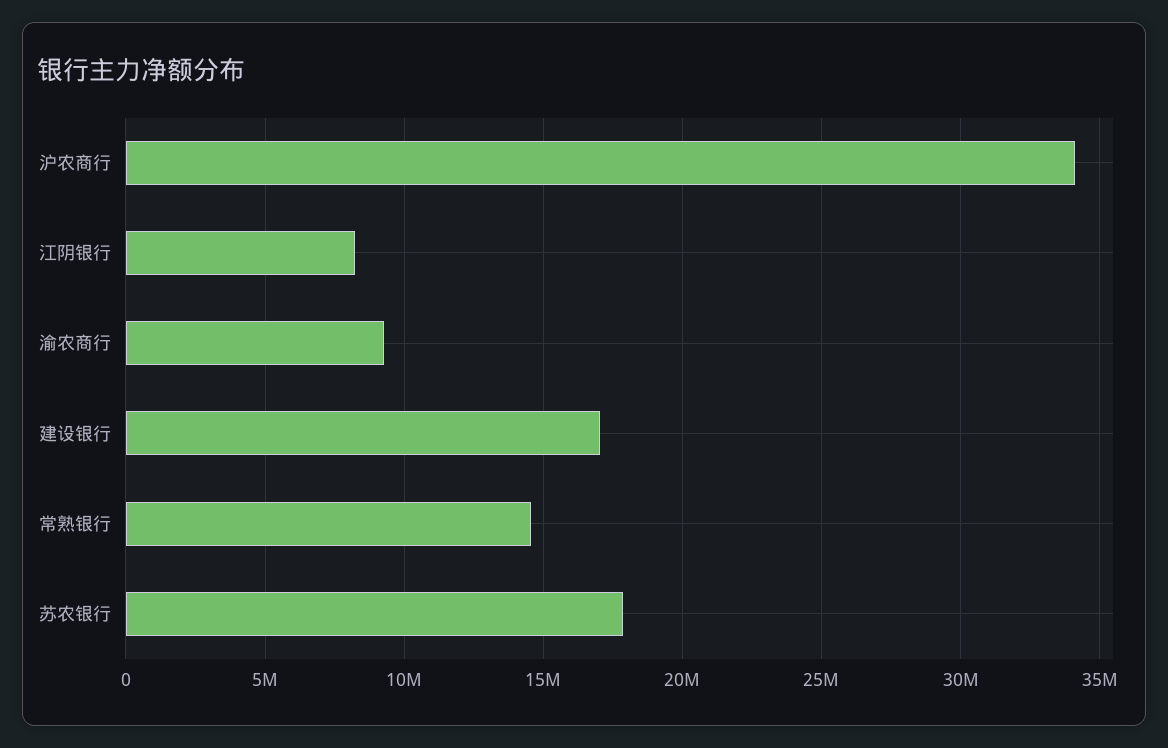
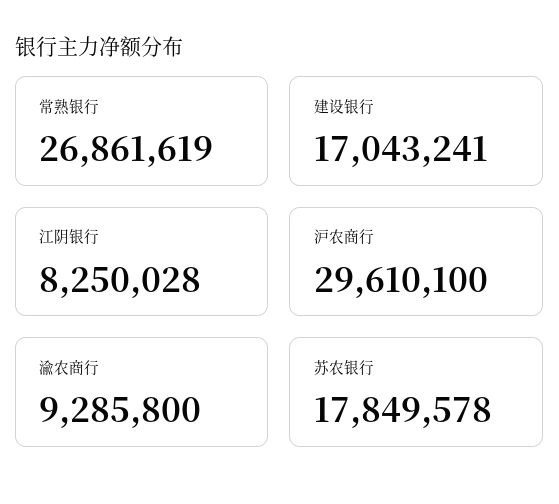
  {
-   "沪农商行": 34000000,
+   "沪农商行": 29610100,
    "江阴银行": 8250028,
    "渝农商行": 9285800,
    "建设银行": 17043241,
-   "常熟银行": 14500000,
+   "常熟银行": 26861619,
    "苏农银行": 17849578
  }

